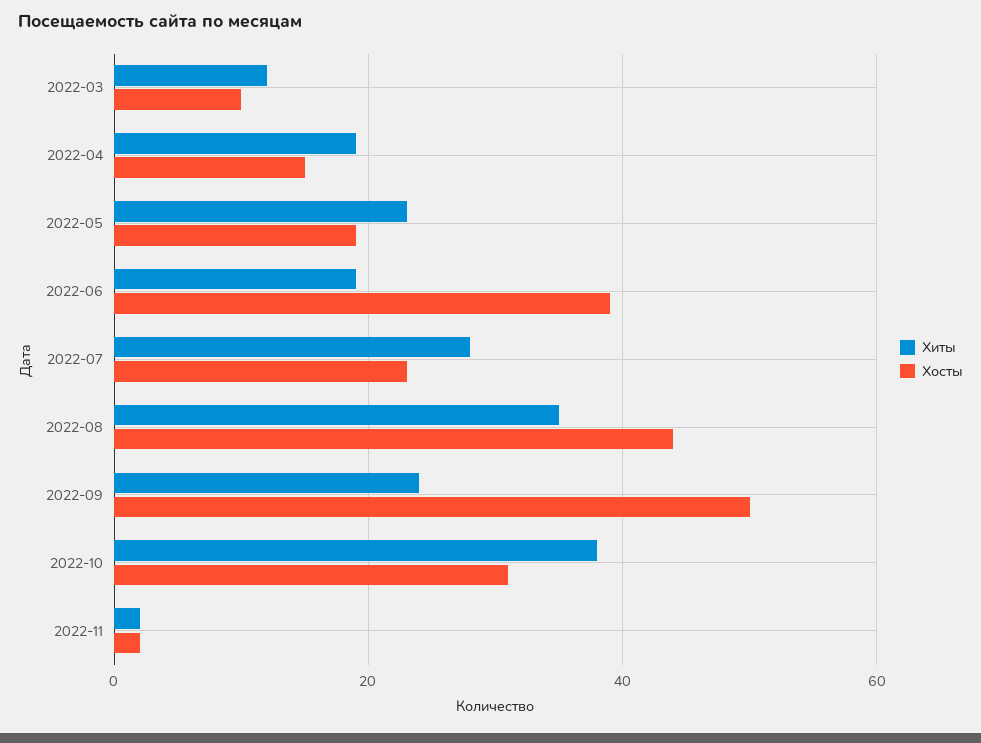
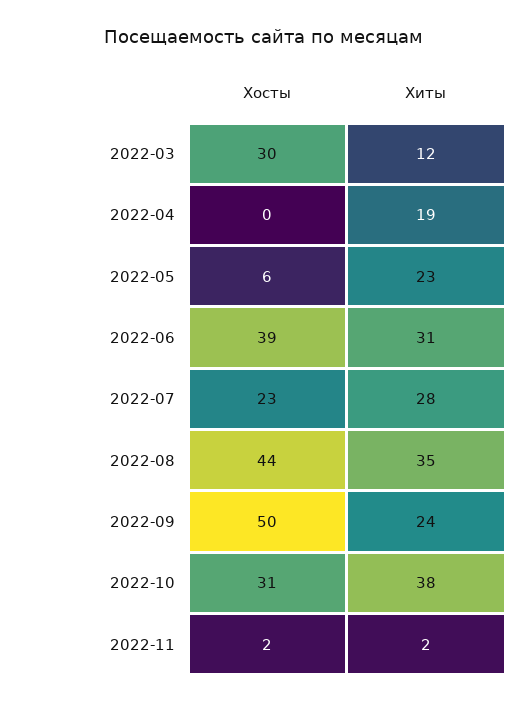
  {
    "Хиты": {
      "2022-03": 12,
      "2022-04": 19,
      "2022-05": 23,
-     "2022-06": 20,
+     "2022-06": 31,
      "2022-07": 28,
      "2022-08": 35,
      "2022-09": 24,
      "2022-10": 38,
      "2022-11": 2
    },
    "Хосты": {
-     "2022-03": 10,
+     "2022-03": 30,
-     "2022-04": 15,
+     "2022-04": 0,
-     "2022-05": 20,
+     "2022-05": 6,
      "2022-06": 39,
      "2022-07": 23,
      "2022-08": 44,
      "2022-09": 50,
      "2022-10": 31,
      "2022-11": 2
    }
  }

